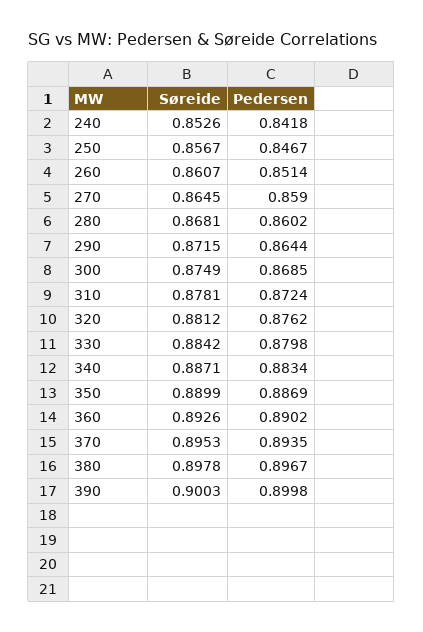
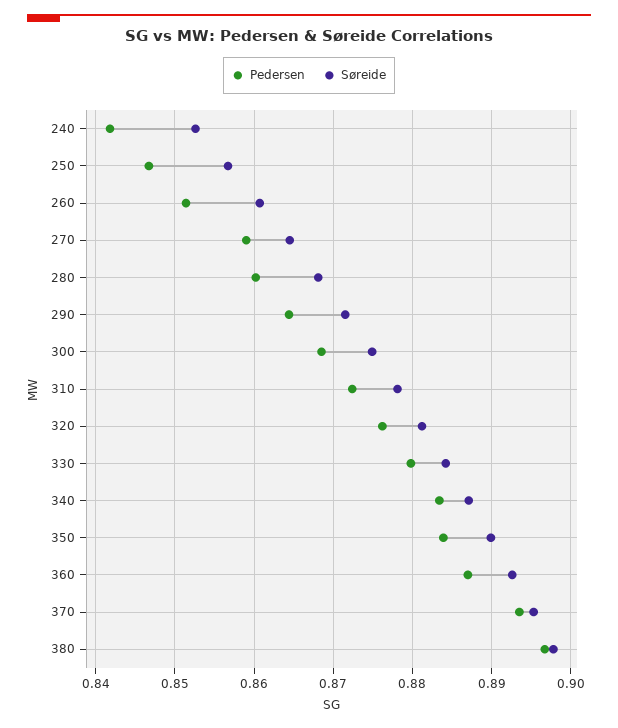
  {
    "Søreide": {
      "240": 0.8526,
      "250": 0.8567,
      "260": 0.8607,
      "270": 0.8645,
      "280": 0.8681,
      "290": 0.8715,
      "300": 0.8749,
      "310": 0.8781,
      "320": 0.8812,
      "330": 0.8842,
      "340": 0.8871,
      "350": 0.8899,
      "360": 0.8926,
      "370": 0.8953,
-     "380": 0.8978,
+     "380": 0.8978
-     "390": 0.9003
    },
    "Pedersen": {
      "240": 0.8418,
      "250": 0.8467,
      "260": 0.8514,
      "270": 0.859,
      "280": 0.8602,
      "290": 0.8644,
      "300": 0.8685,
      "310": 0.8724,
      "320": 0.8762,
      "330": 0.8798,
      "340": 0.8834,
-     "350": 0.8869,
+     "350": 0.884,
-     "360": 0.8902,
+     "360": 0.887,
      "370": 0.8935,
-     "380": 0.8967,
+     "380": 0.8967
-     "390": 0.8998
    }
  }

